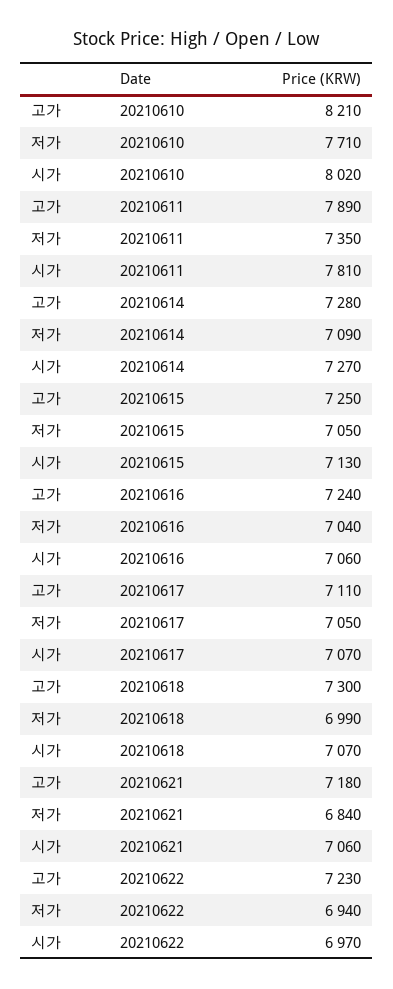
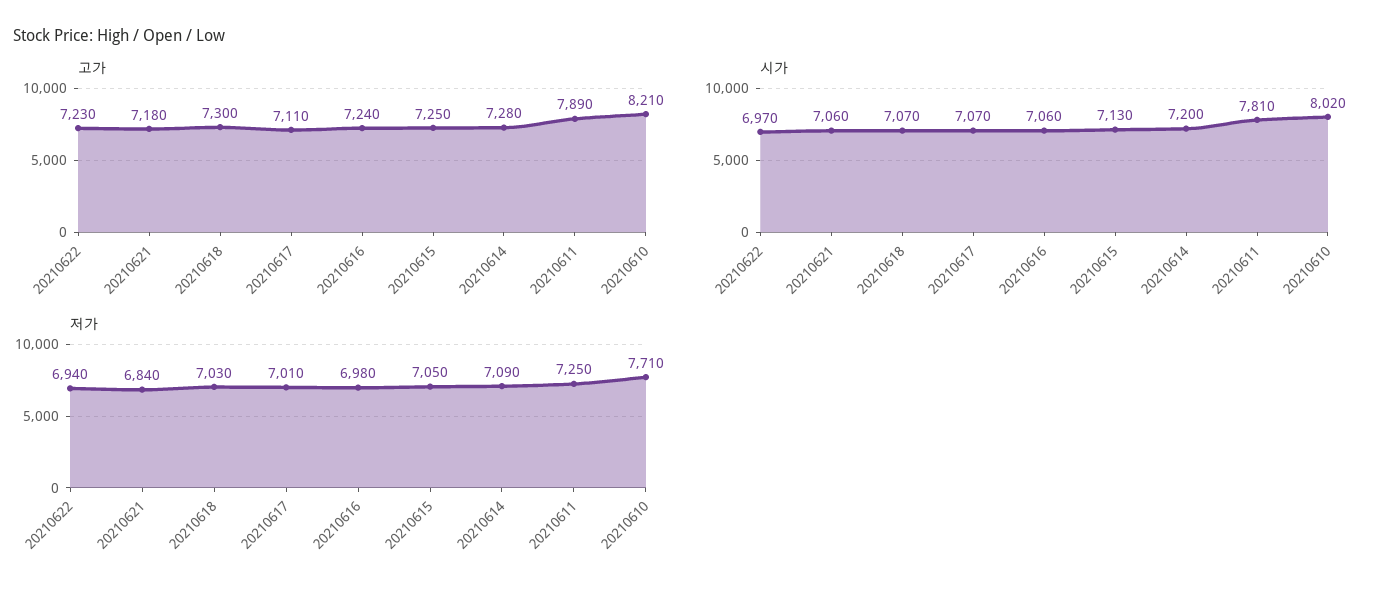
  {
    "고가": {
      "20210610": 8210,
      "20210611": 7890,
      "20210614": 7280,
      "20210615": 7250,
      "20210616": 7240,
      "20210617": 7110,
      "20210618": 7300,
      "20210621": 7180,
      "20210622": 7230
    },
    "저가": {
      "20210610": 7710,
-     "20210611": 7350,
+     "20210611": 7250,
      "20210614": 7090,
      "20210615": 7050,
-     "20210616": 7040,
+     "20210616": 6980,
-     "20210617": 7050,
+     "20210617": 7010,
-     "20210618": 6990,
+     "20210618": 7030,
      "20210621": 6840,
      "20210622": 6940
    },
    "시가": {
      "20210610": 8020,
      "20210611": 7810,
-     "20210614": 7270,
+     "20210614": 7200,
      "20210615": 7130,
      "20210616": 7060,
      "20210617": 7070,
      "20210618": 7070,
      "20210621": 7060,
      "20210622": 6970
    }
  }

